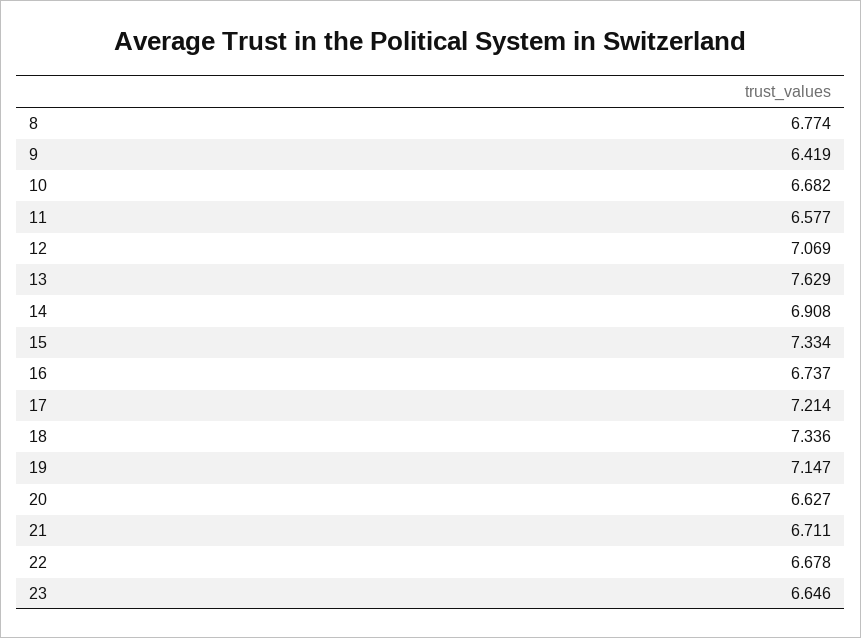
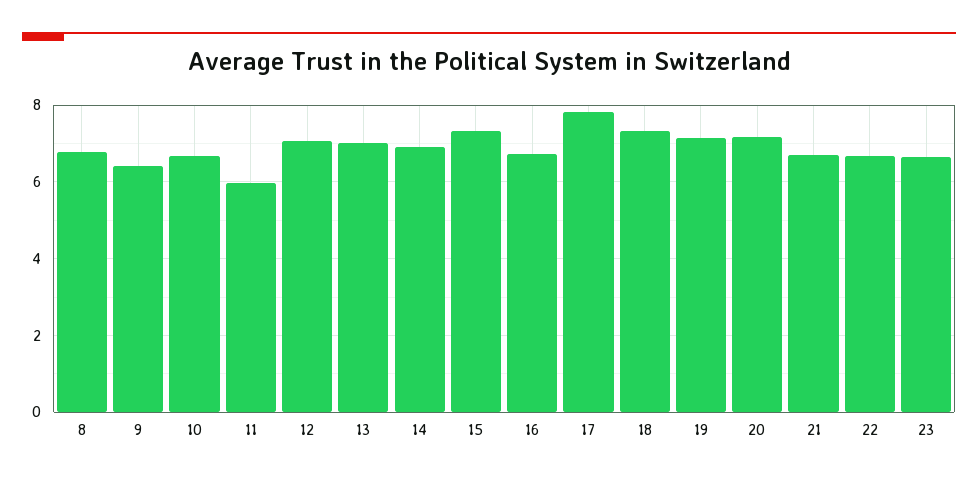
  {
    "8": 6.774,
    "9": 6.419,
    "10": 6.682,
-   "11": 6.577,
+   "11": 6,
    "12": 7.069,
-   "13": 7.629,
+   "13": 7,
    "14": 6.908,
    "15": 7.334,
    "16": 6.737,
-   "17": 7.214,
+   "17": 7.8,
    "18": 7.336,
    "19": 7.147,
-   "20": 6.627,
+   "20": 7.2,
    "21": 6.711,
    "22": 6.678,
    "23": 6.646
  }

